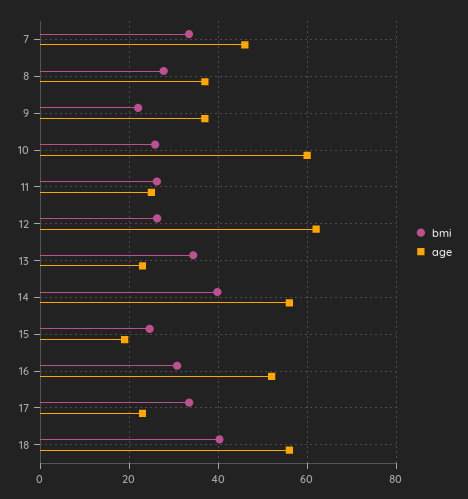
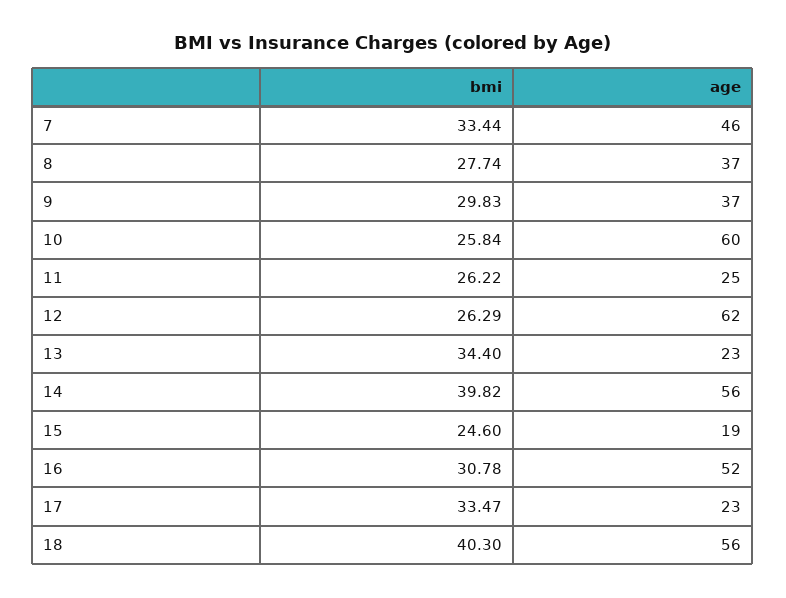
  {
    "bmi": {
      "7": 33.44,
      "8": 27.74,
-     "9": 22,
+     "9": 29.83,
      "10": 25.84,
      "11": 26.22,
      "12": 26.29,
      "13": 34.4,
      "14": 39.82,
      "15": 24.6,
      "16": 30.78,
      "17": 33.47,
      "18": 40.3
    },
    "age": {
      "7": 46,
      "8": 37,
      "9": 37,
      "10": 60,
      "11": 25,
      "12": 62,
      "13": 23,
      "14": 56,
      "15": 19,
      "16": 52,
      "17": 23,
      "18": 56
    }
  }

